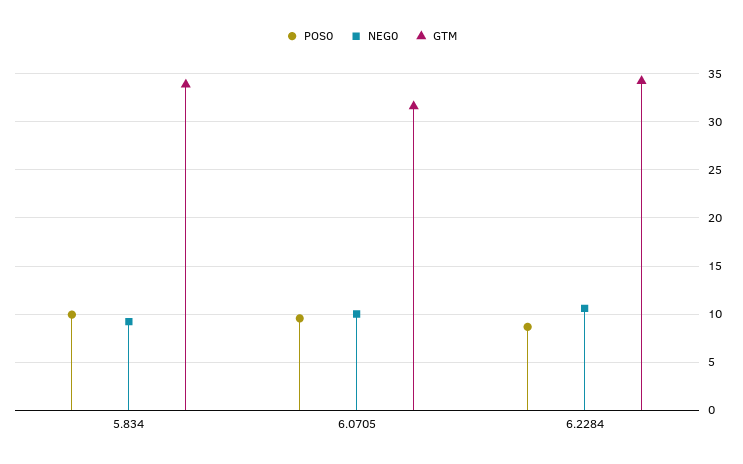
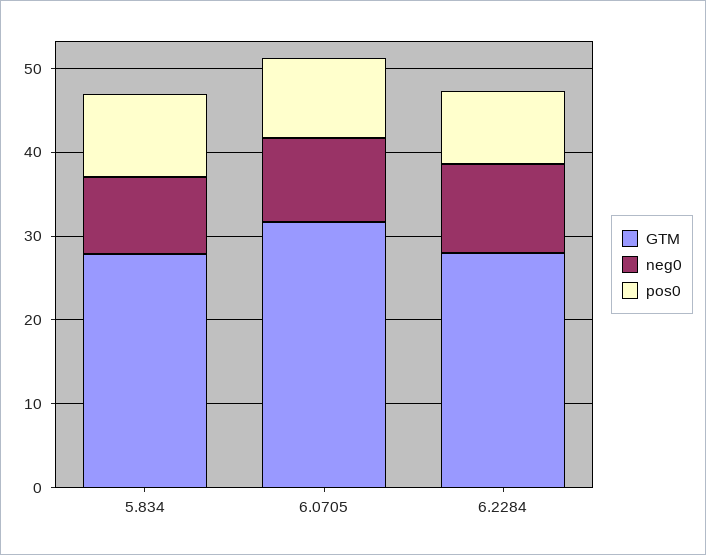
  {
    "POS0": {
      "5.834": 10,
      "6.0705": 10,
      "6.2284": 9
    },
    "NEG0": {
      "5.834": 9,
      "6.0705": 10,
      "6.2284": 11
    },
    "GTM": {
-     "5.834": 34,
+     "5.834": 28,
      "6.0705": 32,
-     "6.2284": 34
+     "6.2284": 28
    }
  }

